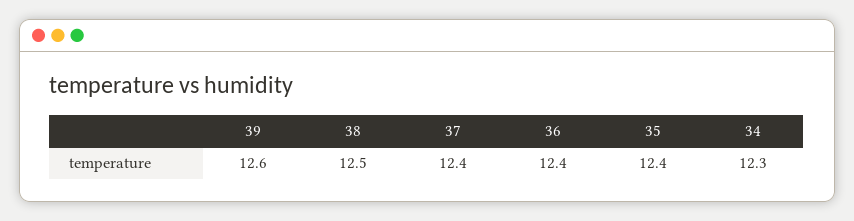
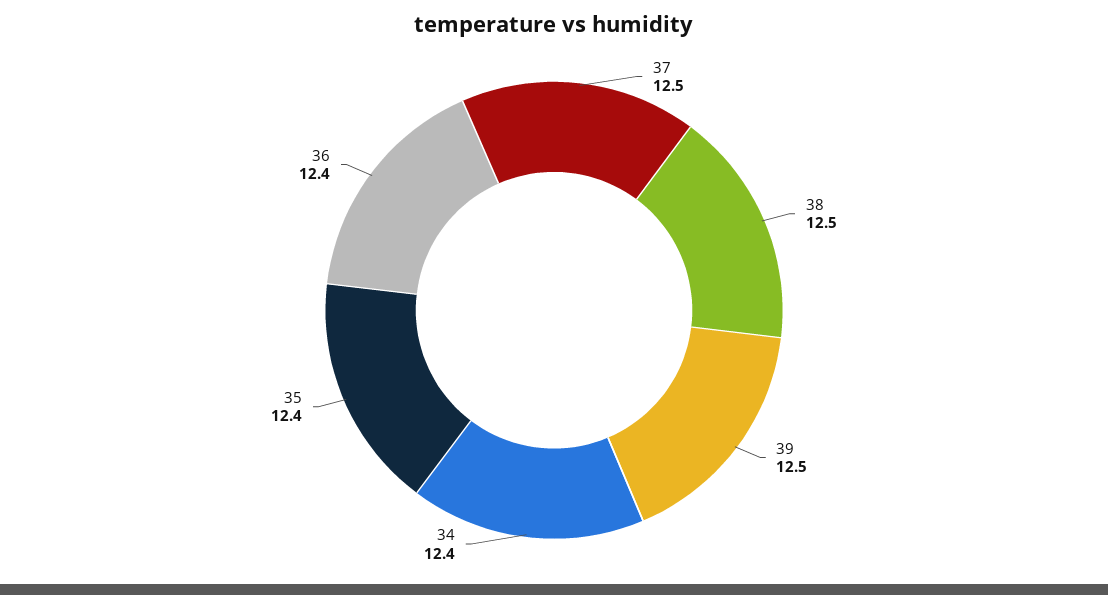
  {
-   "39": 12.6,
+   "39": 12.5,
    "38": 12.5,
-   "37": 12.4,
+   "37": 12.5,
    "36": 12.4,
    "35": 12.4,
-   "34": 12.3
+   "34": 12.4
  }

